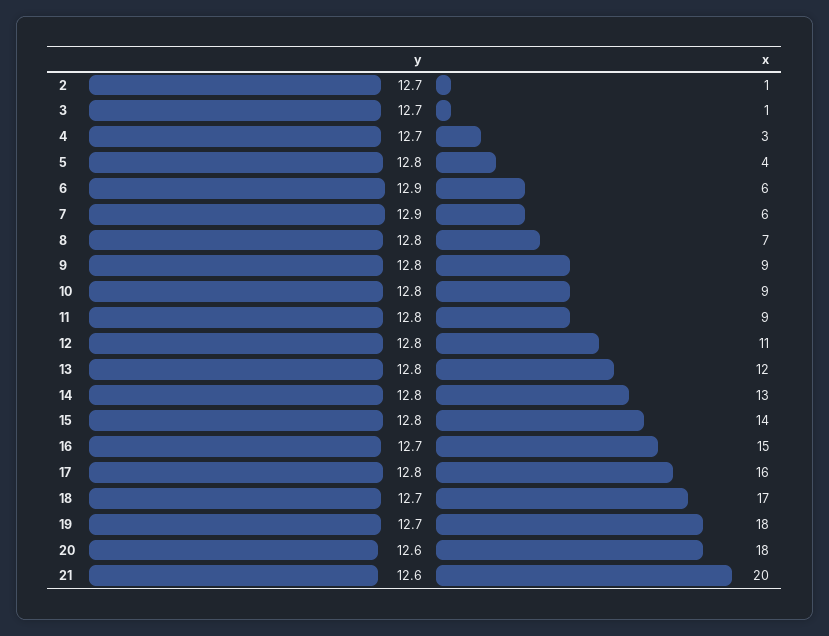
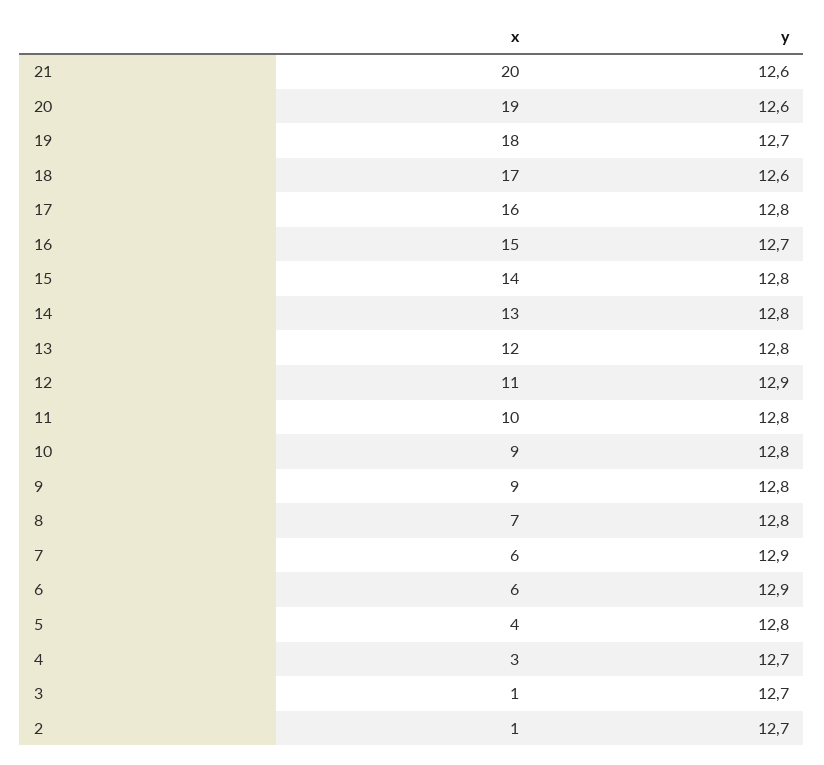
  {
    "y": {
      "2": 12.7,
      "3": 12.7,
      "4": 12.7,
      "5": 12.8,
      "6": 12.9,
      "7": 12.9,
      "8": 12.8,
      "9": 12.8,
      "10": 12.8,
      "11": 12.8,
-     "12": 12.8,
+     "12": 12.9,
      "13": 12.8,
      "14": 12.8,
      "15": 12.8,
      "16": 12.7,
      "17": 12.8,
-     "18": 12.7,
+     "18": 12.6,
      "19": 12.7,
      "20": 12.6,
      "21": 12.6
    },
    "x": {
      "2": 1,
      "3": 1,
      "4": 3,
      "5": 4,
      "6": 6,
      "7": 6,
      "8": 7,
      "9": 9,
      "10": 9,
-     "11": 9,
+     "11": 10,
      "12": 11,
      "13": 12,
      "14": 13,
      "15": 14,
      "16": 15,
      "17": 16,
      "18": 17,
      "19": 18,
-     "20": 18,
+     "20": 19,
      "21": 20
    }
  }

